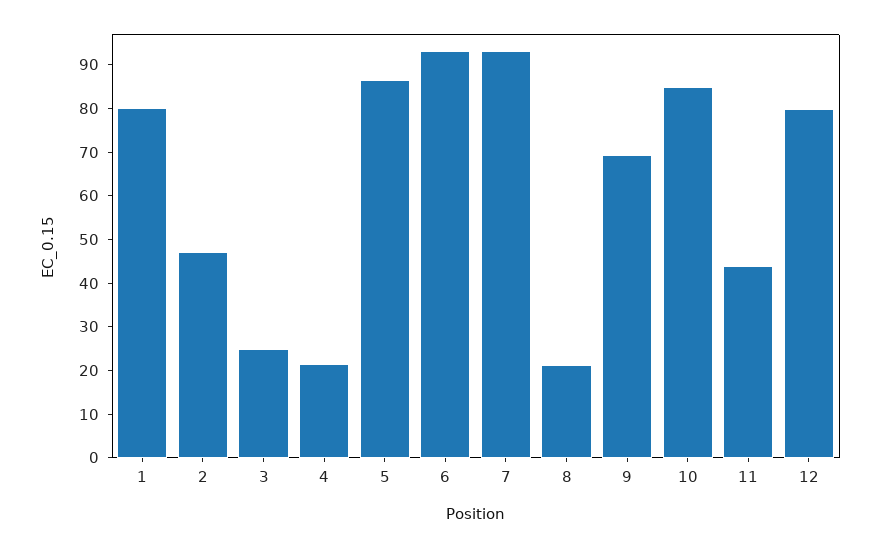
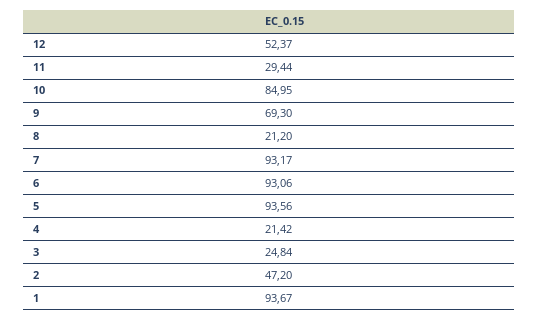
  {
-   "1": 80,
+   "1": 93.67,
    "2": 47.2,
    "3": 24.84,
    "4": 21.42,
-   "5": 86,
+   "5": 93.56,
    "6": 93.06,
    "7": 93.17,
    "8": 21.2,
    "9": 69.3,
    "10": 84.95,
-   "11": 44,
+   "11": 29.44,
-   "12": 80
+   "12": 52.37
  }

